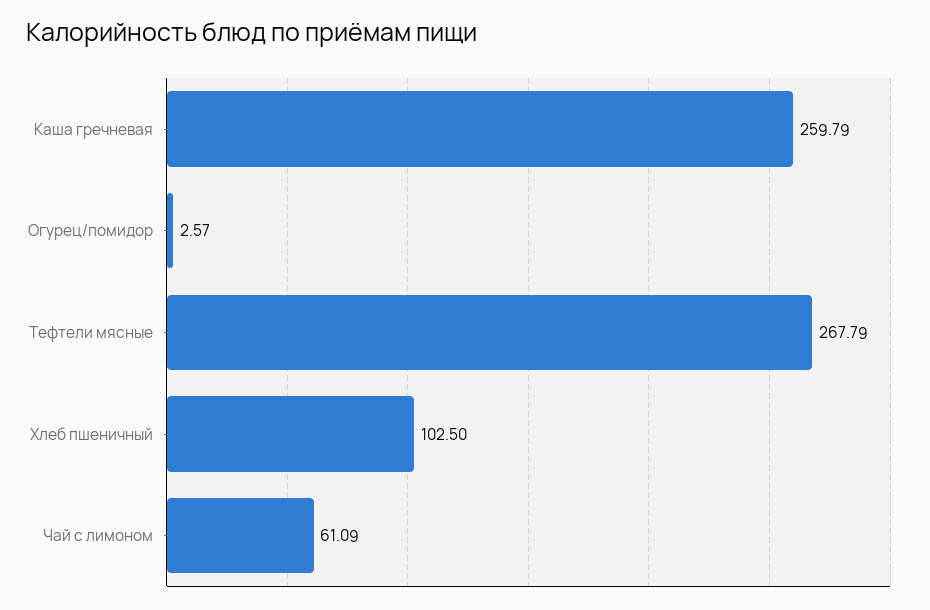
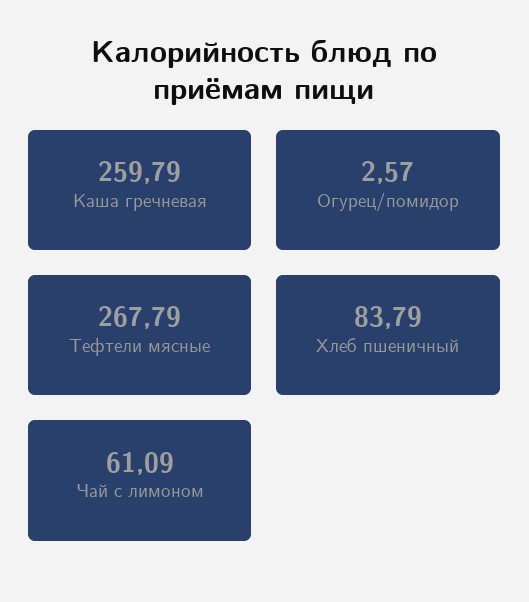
  {
    "Каша гречневая": 259.79,
    "Огурец/помидор": 2.57,
    "Тефтели мясные": 267.79,
-   "Хлеб пшеничный": 102.5,
+   "Хлеб пшеничный": 83.79,
    "Чай с лимоном": 61.09
  }

